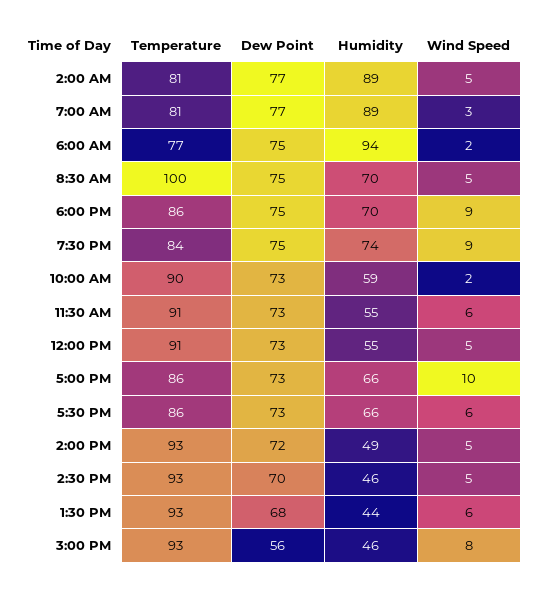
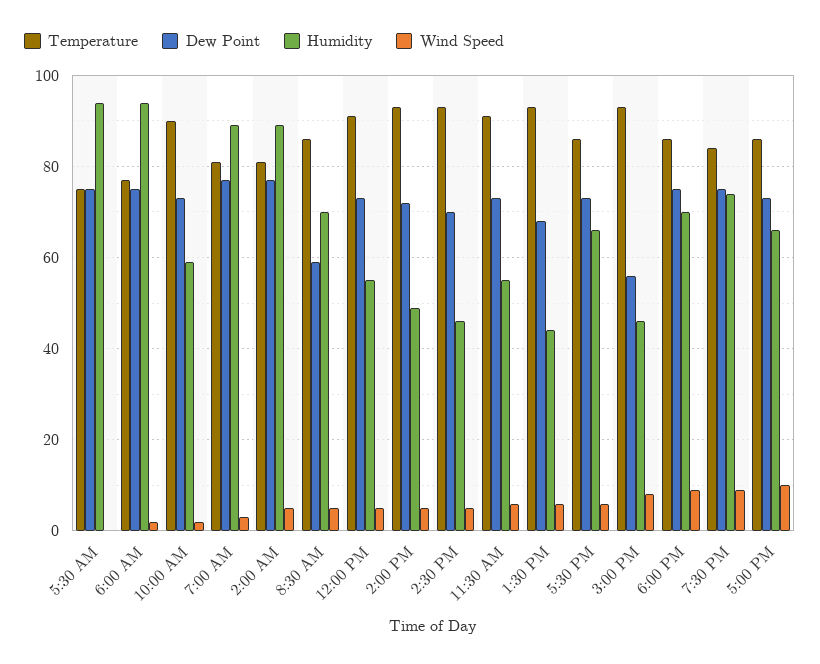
  {
    "Temperature": {
      "2:00 AM": 81,
      "7:00 AM": 81,
      "6:00 AM": 77,
-     "8:30 AM": 100,
+     "8:30 AM": 85,
      "6:00 PM": 86,
      "7:30 PM": 84,
      "10:00 AM": 90,
      "11:30 AM": 91,
      "12:00 PM": 91,
      "5:00 PM": 86,
      "5:30 PM": 86,
      "2:00 PM": 93,
      "2:30 PM": 93,
      "1:30 PM": 93,
-     "3:00 PM": 93
+     "3:00 PM": 93,
+     "5:30 AM": 75
    },
    "Dew Point": {
      "2:00 AM": 77,
      "7:00 AM": 77,
      "6:00 AM": 75,
-     "8:30 AM": 75,
+     "8:30 AM": 60,
      "6:00 PM": 75,
      "7:30 PM": 75,
      "10:00 AM": 73,
      "11:30 AM": 73,
      "12:00 PM": 73,
      "5:00 PM": 73,
      "5:30 PM": 73,
      "2:00 PM": 72,
      "2:30 PM": 70,
      "1:30 PM": 68,
-     "3:00 PM": 56
+     "3:00 PM": 56,
+     "5:30 AM": 75
    },
    "Humidity": {
      "2:00 AM": 89,
      "7:00 AM": 89,
      "6:00 AM": 94,
      "8:30 AM": 70,
      "6:00 PM": 70,
      "7:30 PM": 74,
      "10:00 AM": 59,
      "11:30 AM": 55,
      "12:00 PM": 55,
      "5:00 PM": 66,
      "5:30 PM": 66,
      "2:00 PM": 49,
      "2:30 PM": 46,
      "1:30 PM": 44,
-     "3:00 PM": 46
+     "3:00 PM": 46,
+     "5:30 AM": 95
    },
    "Wind Speed": {
      "2:00 AM": 5,
      "7:00 AM": 3,
      "6:00 AM": 2,
      "8:30 AM": 5,
      "6:00 PM": 9,
      "7:30 PM": 9,
      "10:00 AM": 2,
      "11:30 AM": 6,
      "12:00 PM": 5,
      "5:00 PM": 10,
      "5:30 PM": 6,
      "2:00 PM": 5,
      "2:30 PM": 5,
      "1:30 PM": 6,
-     "3:00 PM": 8
+     "3:00 PM": 8,
+     "5:30 AM": 0
    }
  }

